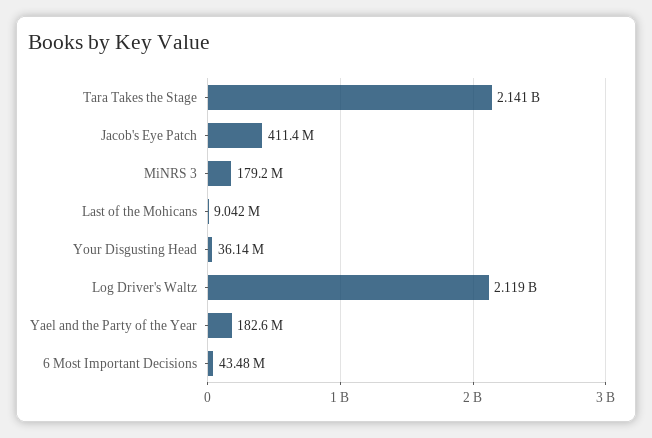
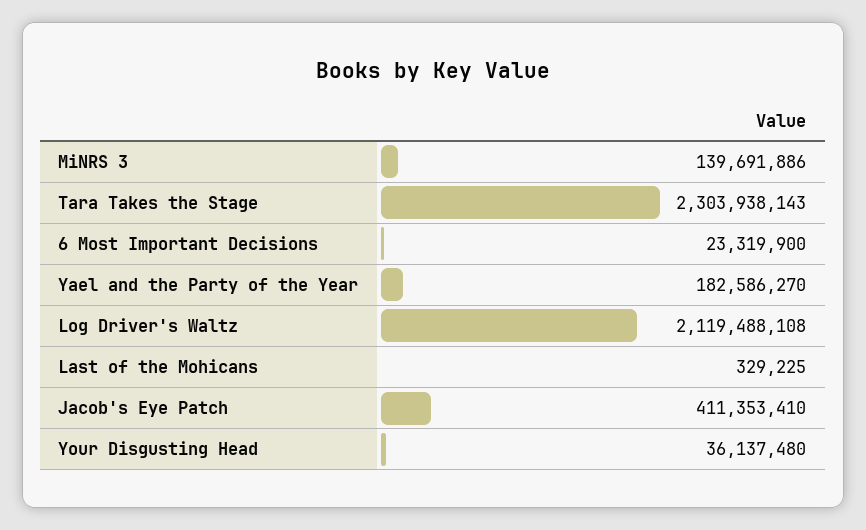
  {
-   "Tara Takes the Stage": 2141000000,
+   "Tara Takes the Stage": 2303938143,
    "Jacob's Eye Patch": 411353410,
-   "MiNRS 3": 179200000,
+   "MiNRS 3": 139691886,
-   "Last of the Mohicans": 9042000,
+   "Last of the Mohicans": 329225,
    "Your Disgusting Head": 36137480,
    "Log Driver's Waltz": 2119488108,
    "Yael and the Party of the Year": 182586270,
-   "6 Most Important Decisions": 43480000
+   "6 Most Important Decisions": 23319900
  }

